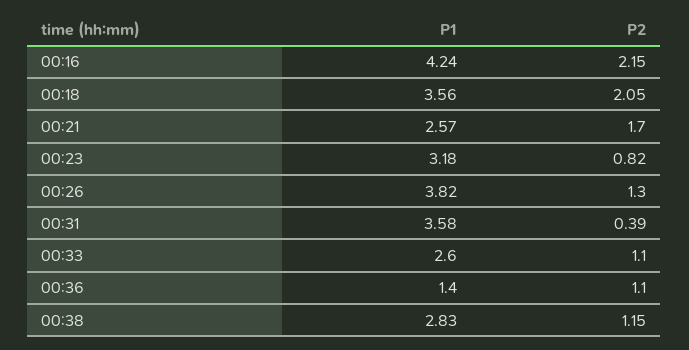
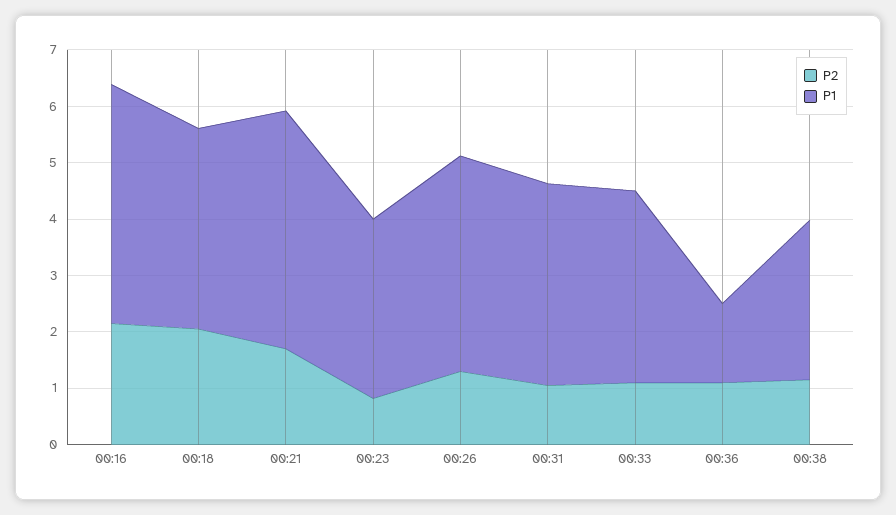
  {
    "P1": {
      "00:16": 4.24,
      "00:18": 3.56,
-     "00:21": 2.57,
+     "00:21": 4.2,
      "00:23": 3.18,
      "00:26": 3.82,
      "00:31": 3.58,
-     "00:33": 2.6,
+     "00:33": 3.4,
      "00:36": 1.4,
      "00:38": 2.83
    },
    "P2": {
      "00:16": 2.15,
      "00:18": 2.05,
      "00:21": 1.7,
      "00:23": 0.82,
      "00:26": 1.3,
-     "00:31": 0.39,
+     "00:31": 1,
      "00:33": 1.1,
      "00:36": 1.1,
      "00:38": 1.15
    }
  }

